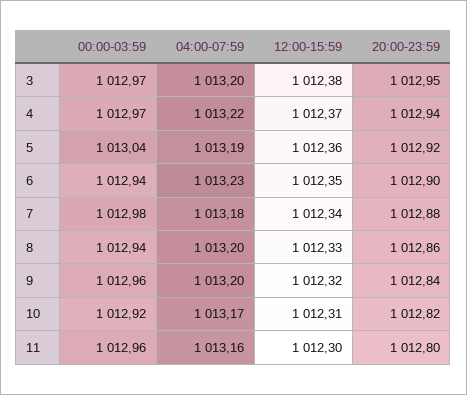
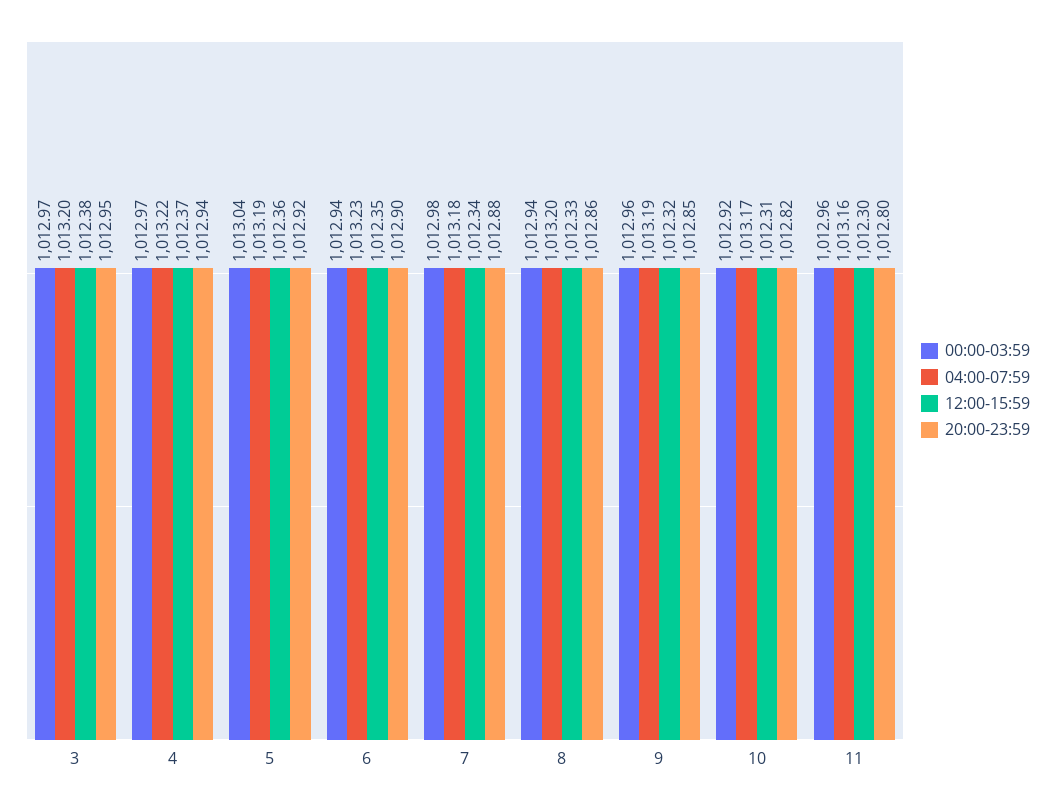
  {
    "00:00-03:59": {
      "3": 1012.97,
      "4": 1012.97,
      "5": 1013.04,
      "6": 1012.94,
      "7": 1012.98,
      "8": 1012.94,
      "9": 1012.96,
      "10": 1012.92,
      "11": 1012.96
    },
    "04:00-07:59": {
      "3": 1013.2,
      "4": 1013.22,
      "5": 1013.19,
      "6": 1013.23,
      "7": 1013.18,
      "8": 1013.2,
-     "9": 1013.2,
+     "9": 1013.19,
      "10": 1013.17,
      "11": 1013.16
    },
    "12:00-15:59": {
      "3": 1012.38,
      "4": 1012.37,
      "5": 1012.36,
      "6": 1012.35,
      "7": 1012.34,
      "8": 1012.33,
      "9": 1012.32,
      "10": 1012.31,
      "11": 1012.3
    },
    "20:00-23:59": {
      "3": 1012.95,
      "4": 1012.94,
      "5": 1012.92,
      "6": 1012.9,
      "7": 1012.88,
      "8": 1012.86,
-     "9": 1012.84,
+     "9": 1012.85,
      "10": 1012.82,
      "11": 1012.8
    }
  }

